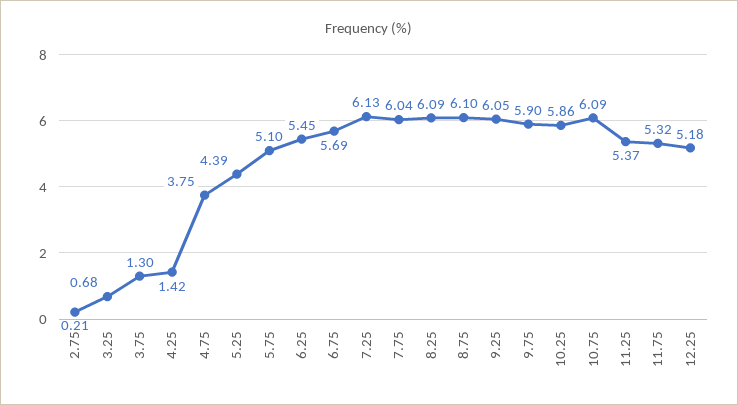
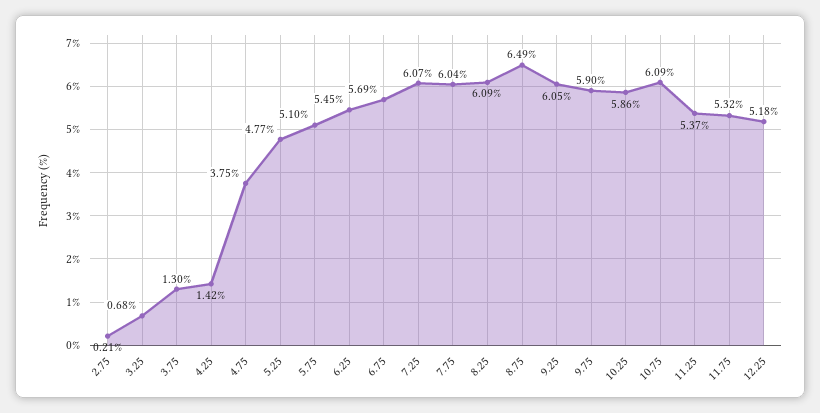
  {
    "2.75": 0.21,
    "3.25": 0.68,
    "3.75": 1.3,
    "4.25": 1.42,
    "4.75": 3.75,
-   "5.25": 4.39,
+   "5.25": 4.77,
    "5.75": 5.1,
    "6.25": 5.45,
    "6.75": 5.69,
-   "7.25": 6.13,
+   "7.25": 6.07,
    "7.75": 6.04,
    "8.25": 6.09,
-   "8.75": 6.1,
+   "8.75": 6.49,
    "9.25": 6.05,
    "9.75": 5.9,
    "10.25": 5.86,
    "10.75": 6.09,
    "11.25": 5.37,
    "11.75": 5.32,
    "12.25": 5.18
  }

